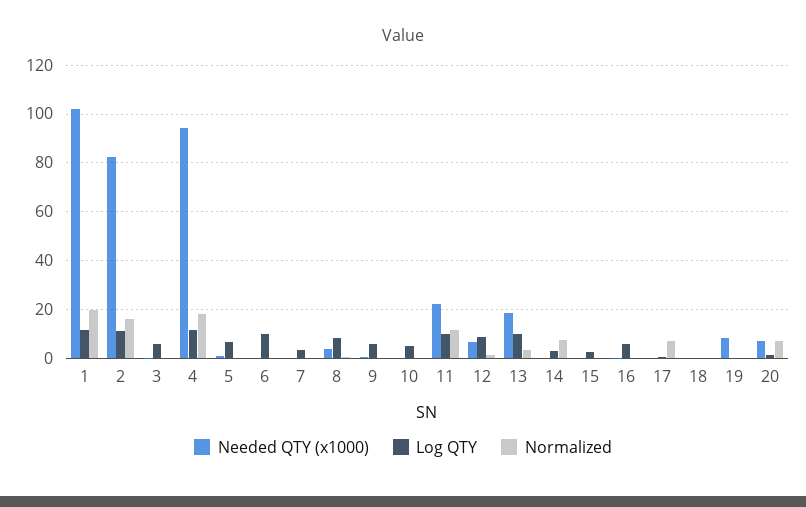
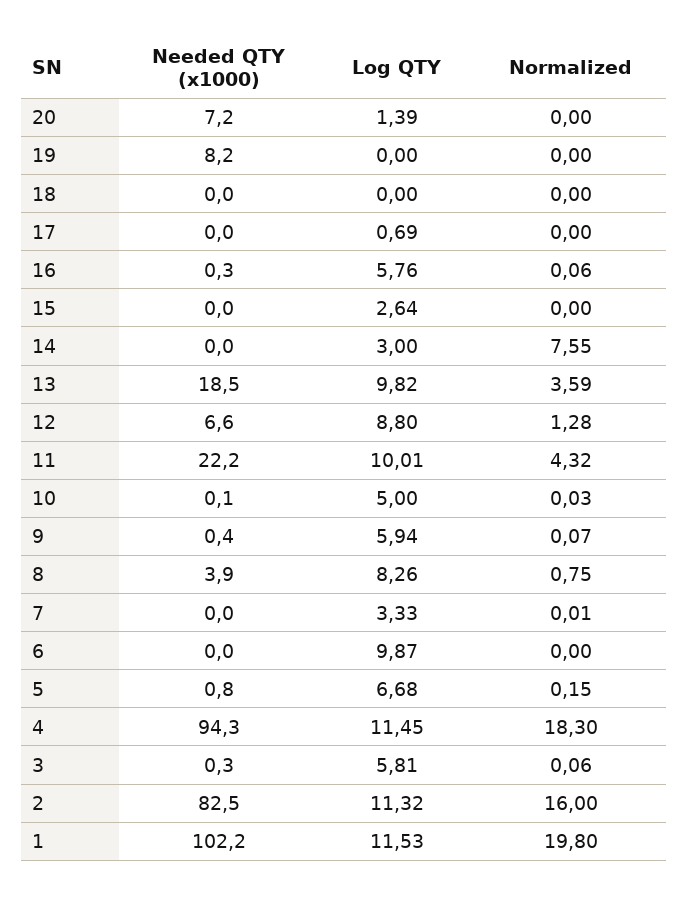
  {
    "Needed QTY (x1000)": {
      "1": 102.2,
      "2": 82.5,
      "3": 0.3,
      "4": 94.3,
      "5": 0.8,
      "6": 0,
      "7": 0,
      "8": 3.9,
      "9": 0.4,
      "10": 0.1,
      "11": 22.2,
      "12": 6.6,
      "13": 18.5,
      "14": 0,
      "15": 0,
      "16": 0.3,
      "17": 0,
      "18": 0,
      "19": 8.2,
      "20": 7.2
    },
    "Log QTY": {
      "1": 11.53,
      "2": 11.32,
      "3": 5.81,
      "4": 11.45,
      "5": 6.68,
      "6": 9.87,
      "7": 3.33,
      "8": 8.26,
      "9": 5.94,
      "10": 5,
      "11": 10.01,
      "12": 8.8,
      "13": 9.82,
      "14": 3,
      "15": 2.64,
      "16": 5.76,
      "17": 0.69,
      "18": 0,
      "19": 0,
      "20": 1.39
    },
    "Normalized": {
      "1": 19.8,
      "2": 16,
      "3": 0.06,
      "4": 18.3,
      "5": 0.15,
      "6": 0,
      "7": 0.01,
      "8": 0.75,
      "9": 0.07,
      "10": 0.03,
-     "11": 12.5,
+     "11": 4.32,
      "12": 1.28,
      "13": 3.59,
      "14": 7.55,
      "15": 0,
      "16": 0.06,
-     "17": 7.5,
+     "17": 0,
      "18": 0,
      "19": 0,
-     "20": 7.5
+     "20": 0
    }
  }

